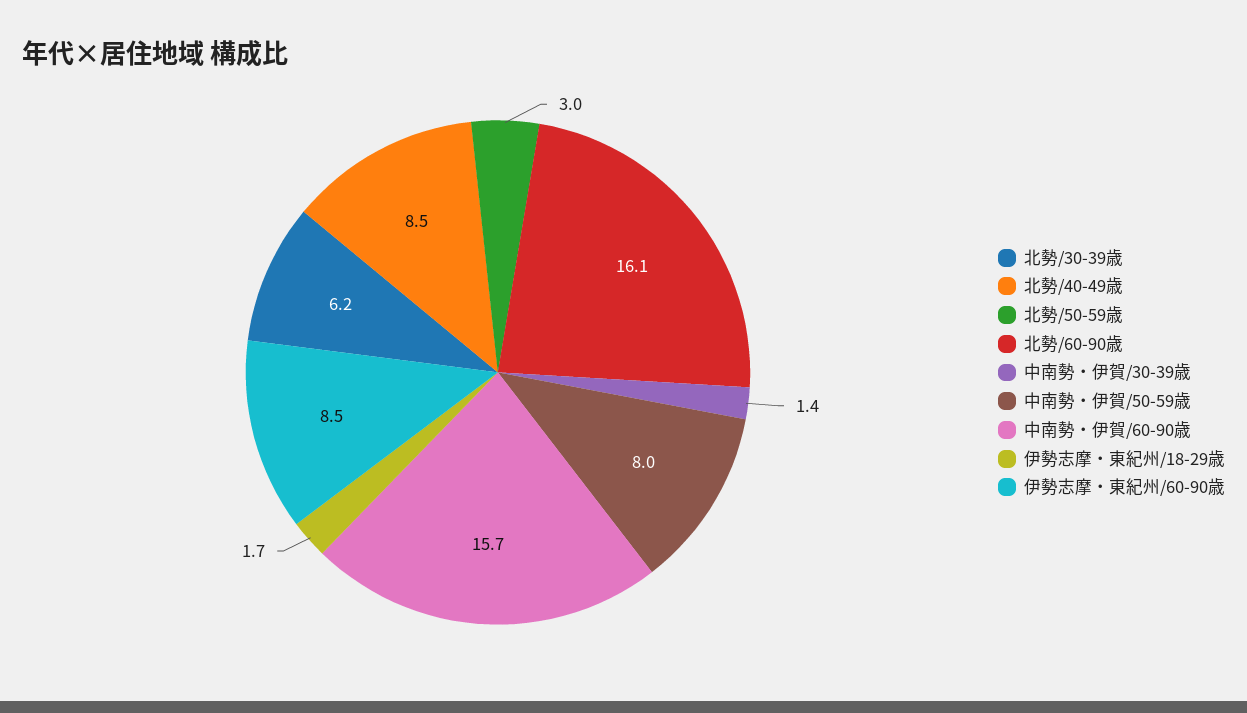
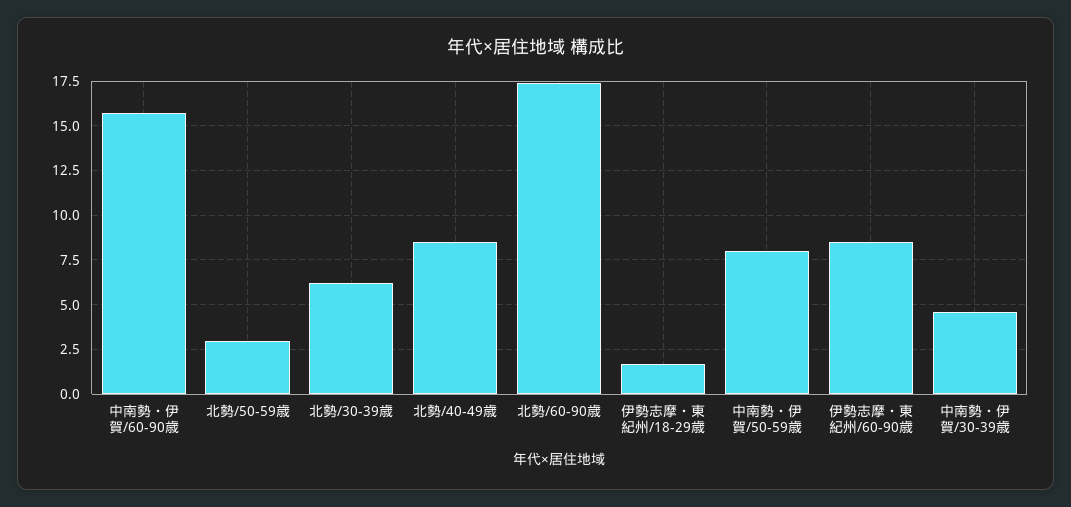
  {
    "北勢/30-39歳": 6.2,
    "北勢/40-49歳": 8.5,
    "北勢/50-59歳": 3,
-   "北勢/60-90歳": 16.1,
+   "北勢/60-90歳": 17.5,
-   "中南勢・伊賀/30-39歳": 1.4,
+   "中南勢・伊賀/30-39歳": 4.5,
    "中南勢・伊賀/50-59歳": 8,
    "中南勢・伊賀/60-90歳": 15.7,
    "伊勢志摩・東紀州/18-29歳": 1.7,
    "伊勢志摩・東紀州/60-90歳": 8.5
  }

